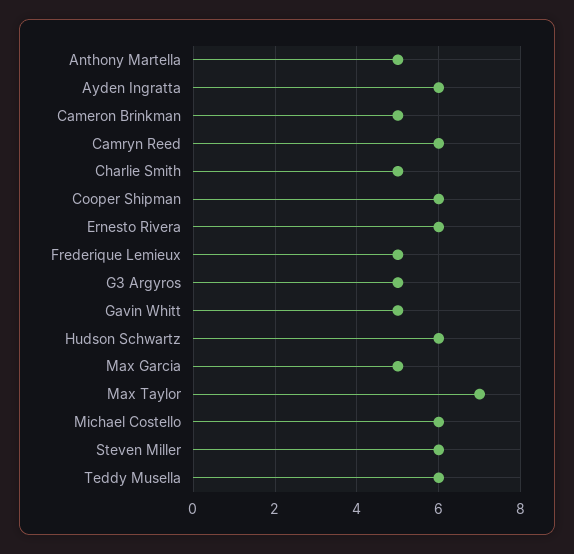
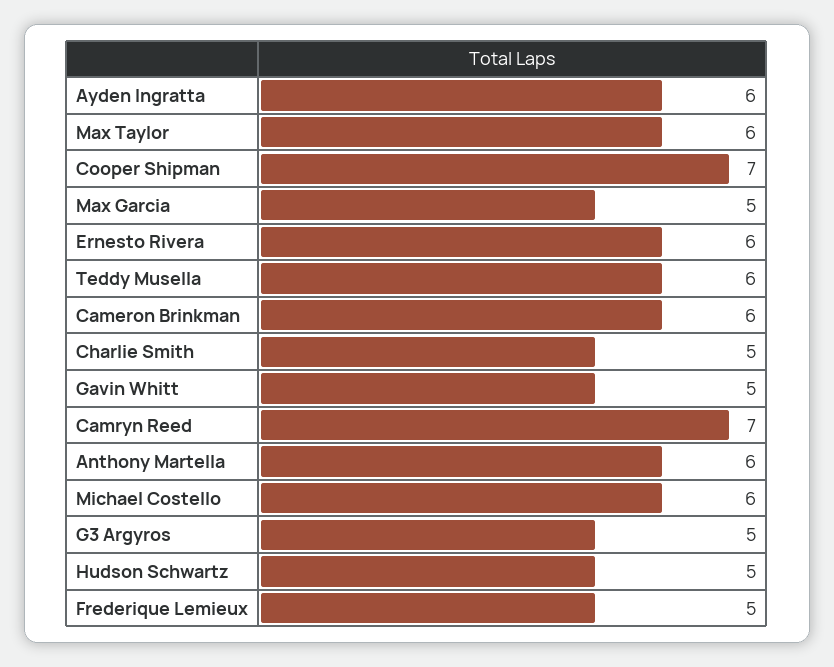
  {
-   "Anthony Martella": 5,
+   "Anthony Martella": 6,
    "Ayden Ingratta": 6,
-   "Cameron Brinkman": 5,
+   "Cameron Brinkman": 6,
-   "Camryn Reed": 6,
+   "Camryn Reed": 7,
    "Charlie Smith": 5,
-   "Cooper Shipman": 6,
+   "Cooper Shipman": 7,
    "Ernesto Rivera": 6,
    "Frederique Lemieux": 5,
    "G3 Argyros": 5,
    "Gavin Whitt": 5,
-   "Hudson Schwartz": 6,
+   "Hudson Schwartz": 5,
    "Max Garcia": 5,
-   "Max Taylor": 7,
+   "Max Taylor": 6,
    "Michael Costello": 6,
-   "Steven Miller": 6,
    "Teddy Musella": 6
  }

